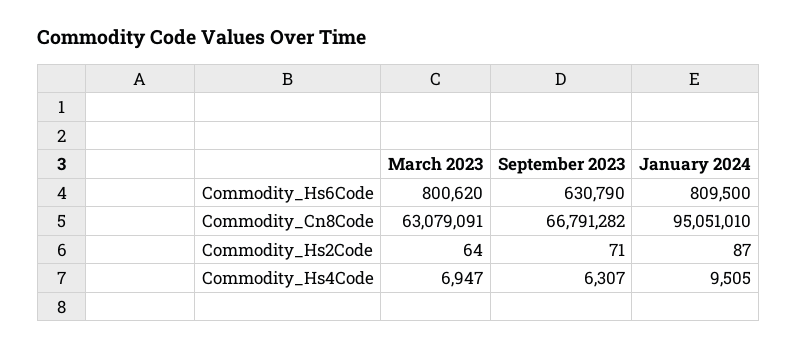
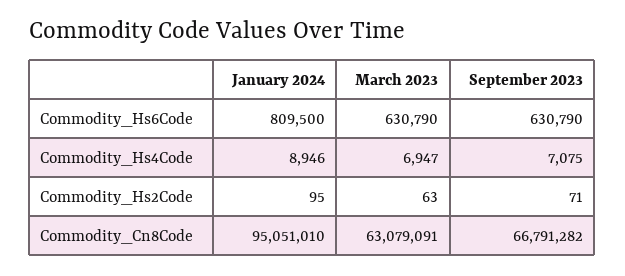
  {
    "March 2023": {
-     "Commodity_Hs6Code": 800620,
+     "Commodity_Hs6Code": 630790,
      "Commodity_Cn8Code": 63079091,
-     "Commodity_Hs2Code": 64,
+     "Commodity_Hs2Code": 63,
      "Commodity_Hs4Code": 6947
    },
    "September 2023": {
      "Commodity_Hs6Code": 630790,
      "Commodity_Cn8Code": 66791282,
      "Commodity_Hs2Code": 71,
-     "Commodity_Hs4Code": 6307
+     "Commodity_Hs4Code": 7075
    },
    "January 2024": {
      "Commodity_Hs6Code": 809500,
      "Commodity_Cn8Code": 95051010,
-     "Commodity_Hs2Code": 87,
+     "Commodity_Hs2Code": 95,
-     "Commodity_Hs4Code": 9505
+     "Commodity_Hs4Code": 8946
    }
  }

